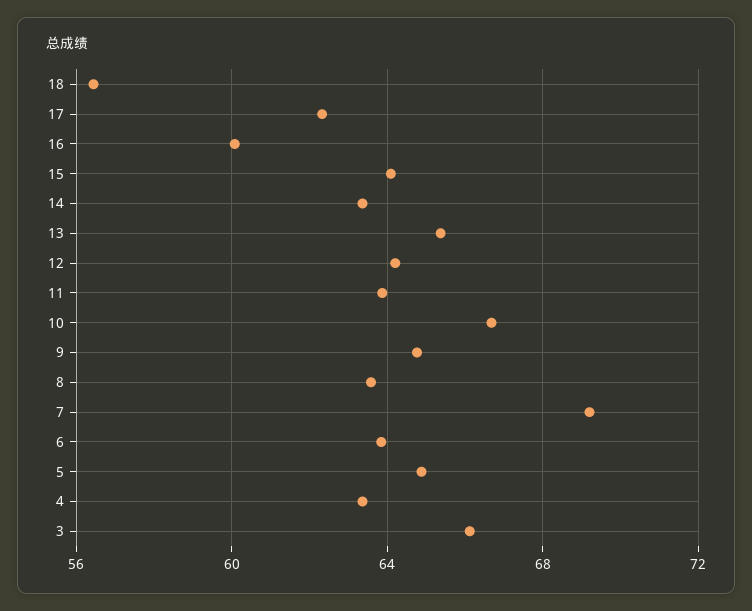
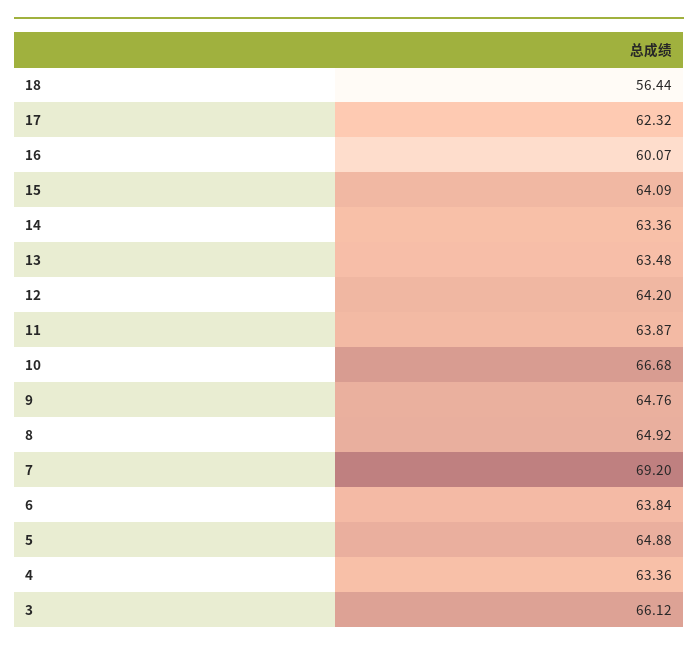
  {
    "18": 56.44,
    "17": 62.32,
    "16": 60.07,
    "15": 64.09,
    "14": 63.36,
-   "13": 65.5,
+   "13": 63.48,
    "12": 64.2,
    "11": 63.87,
    "10": 66.68,
    "9": 64.76,
-   "8": 63.5,
+   "8": 64.92,
    "7": 69.2,
    "6": 63.84,
    "5": 64.88,
    "4": 63.36,
    "3": 66.12
  }

